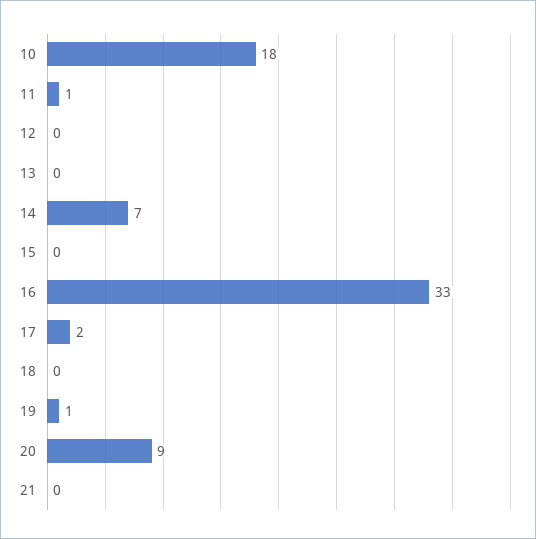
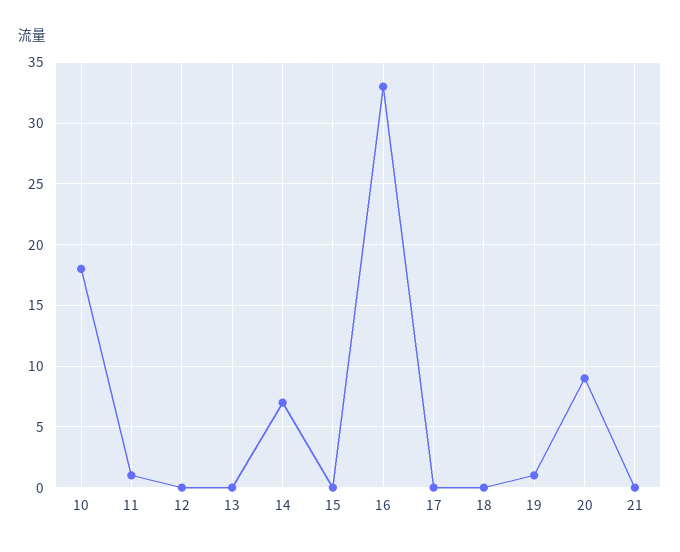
  {
    "10": 18,
    "11": 1,
    "12": 0,
    "13": 0,
    "14": 7,
    "15": 0,
    "16": 33,
-   "17": 2,
+   "17": 0,
    "18": 0,
    "19": 1,
    "20": 9,
    "21": 0
  }

